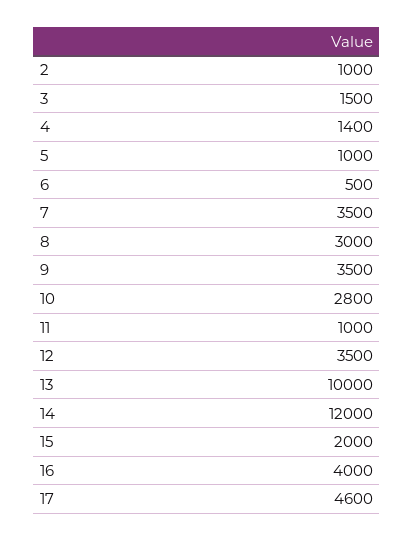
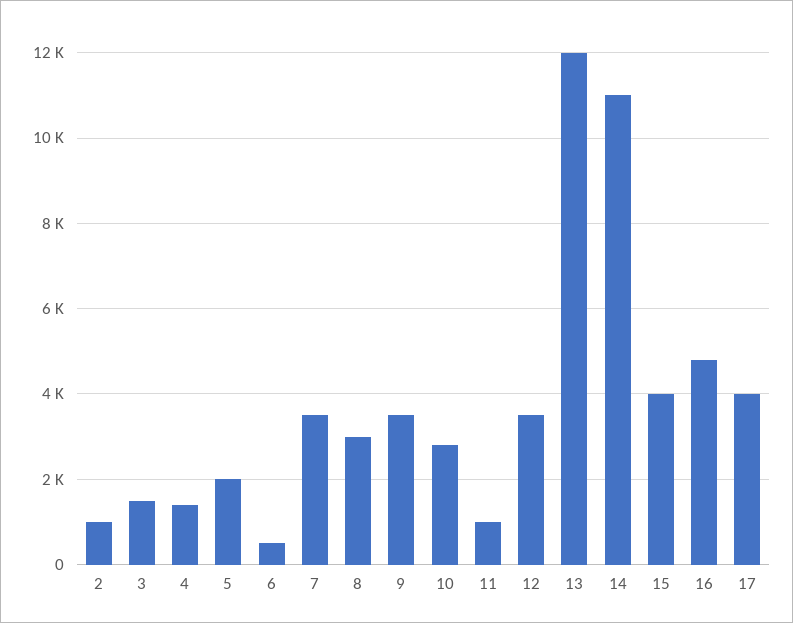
  {
    "2": 1000,
    "3": 1500,
    "4": 1400,
-   "5": 1000,
+   "5": 2000,
    "6": 500,
    "7": 3500,
    "8": 3000,
    "9": 3500,
    "10": 2800,
    "11": 1000,
    "12": 3500,
-   "13": 10000,
+   "13": 12000,
-   "14": 12000,
+   "14": 11000,
-   "15": 2000,
+   "15": 4000,
-   "16": 4000,
+   "16": 4800,
-   "17": 4600
+   "17": 4000
  }

